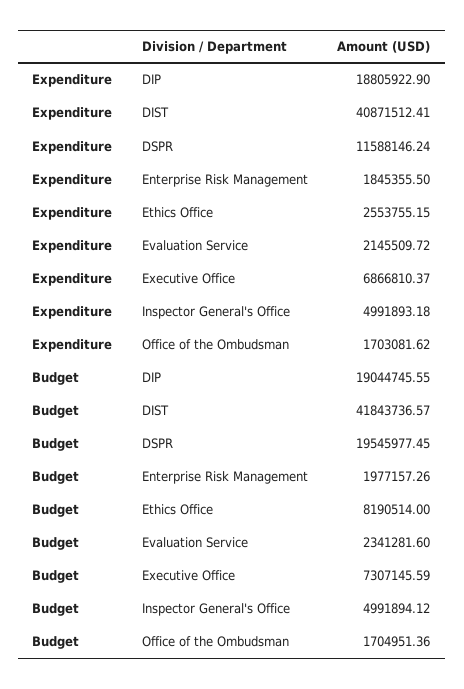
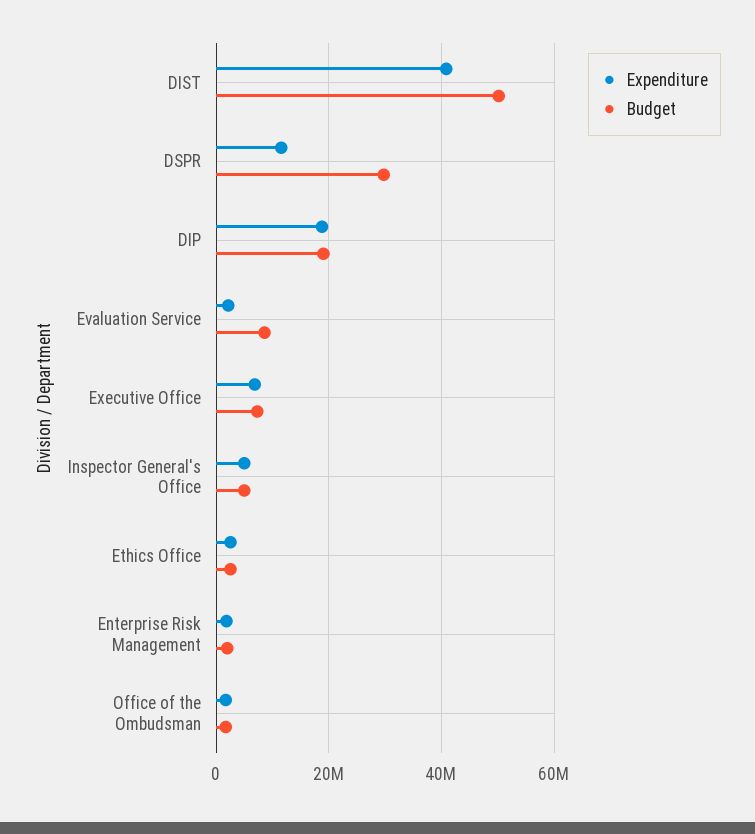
  {
    "Expenditure": {
      "DIP": 18805922.9,
      "DIST": 40871512.41,
      "DSPR": 11588146.24,
      "Enterprise Risk Management": 1845355.5,
      "Ethics Office": 2553755.15,
      "Evaluation Service": 2145509.72,
      "Executive Office": 6866810.37,
      "Inspector General's Office": 4991893.18,
      "Office of the Ombudsman": 1703081.62
    },
    "Budget": {
      "DIP": 19044745.55,
-     "DIST": 41843736.57,
+     "DIST": 50000000,
-     "DSPR": 19545977.45,
+     "DSPR": 30000000,
      "Enterprise Risk Management": 1977157.26,
-     "Ethics Office": 8190514,
+     "Ethics Office": 2000000,
-     "Evaluation Service": 2341281.6,
+     "Evaluation Service": 8000000,
      "Executive Office": 7307145.59,
      "Inspector General's Office": 4991894.12,
      "Office of the Ombudsman": 1704951.36
    }
  }

